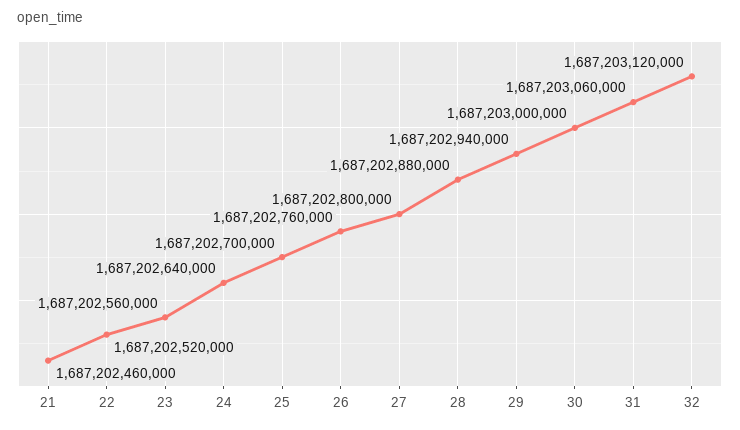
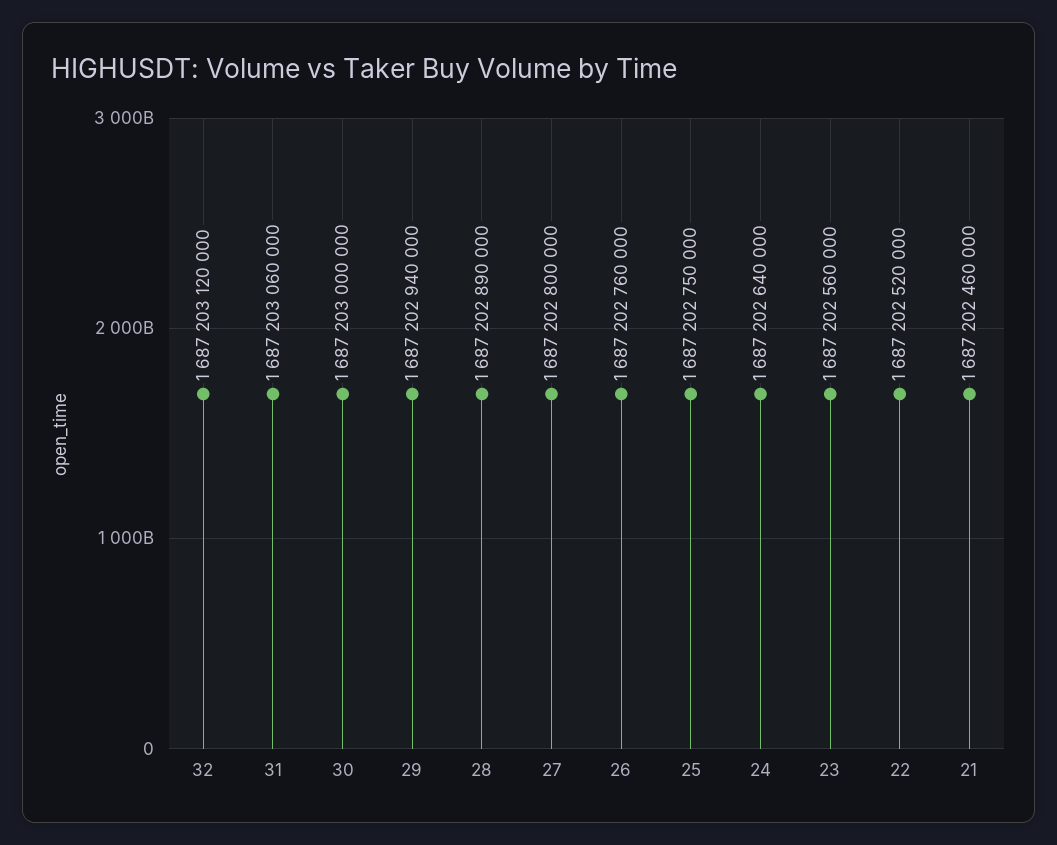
  {
    "21": 1687202460000,
    "22": 1687202520000,
    "23": 1687202560000,
    "24": 1687202640000,
-   "25": 1687202700000,
+   "25": 1687202750000,
    "26": 1687202760000,
    "27": 1687202800000,
-   "28": 1687202880000,
+   "28": 1687202890000,
    "29": 1687202940000,
    "30": 1687203000000,
    "31": 1687203060000,
    "32": 1687203120000
  }

